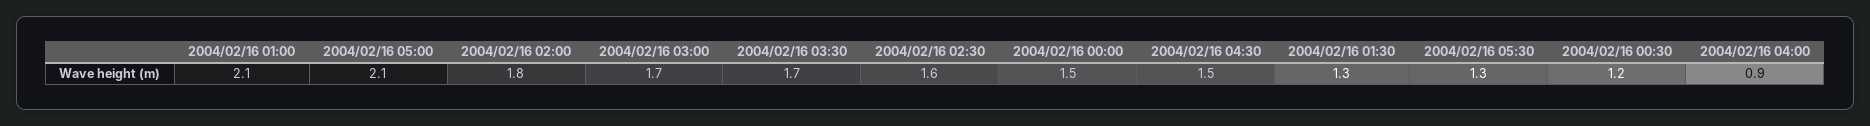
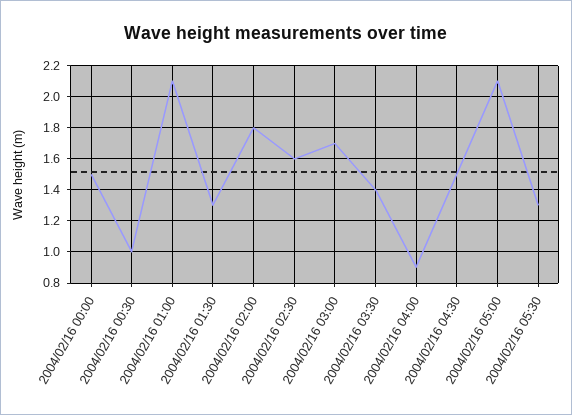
  {
    "2004/02/16 01:00": 2.1,
    "2004/02/16 05:00": 2.1,
    "2004/02/16 02:00": 1.8,
    "2004/02/16 03:00": 1.7,
-   "2004/02/16 03:30": 1.7,
+   "2004/02/16 03:30": 1.4,
    "2004/02/16 02:30": 1.6,
    "2004/02/16 00:00": 1.5,
    "2004/02/16 04:30": 1.5,
    "2004/02/16 01:30": 1.3,
    "2004/02/16 05:30": 1.3,
-   "2004/02/16 00:30": 1.2,
+   "2004/02/16 00:30": 1,
    "2004/02/16 04:00": 0.9
  }

